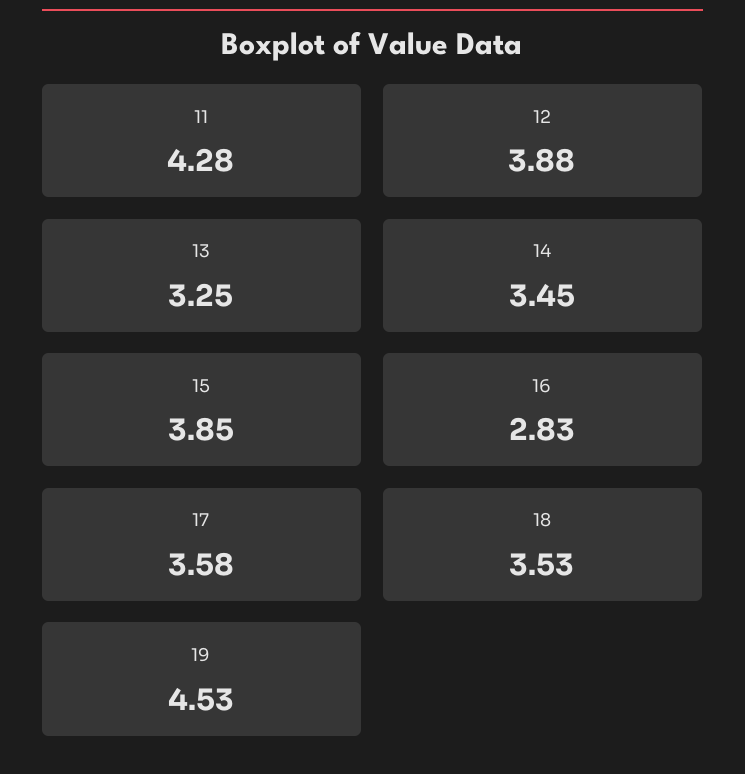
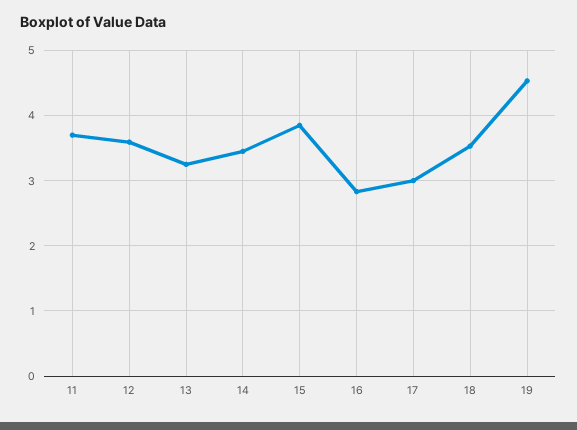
  {
-   "11": 4.28,
+   "11": 3.7,
-   "12": 3.88,
+   "12": 3.6,
    "13": 3.25,
    "14": 3.45,
    "15": 3.85,
    "16": 2.83,
-   "17": 3.58,
+   "17": 3,
    "18": 3.53,
    "19": 4.53
  }

